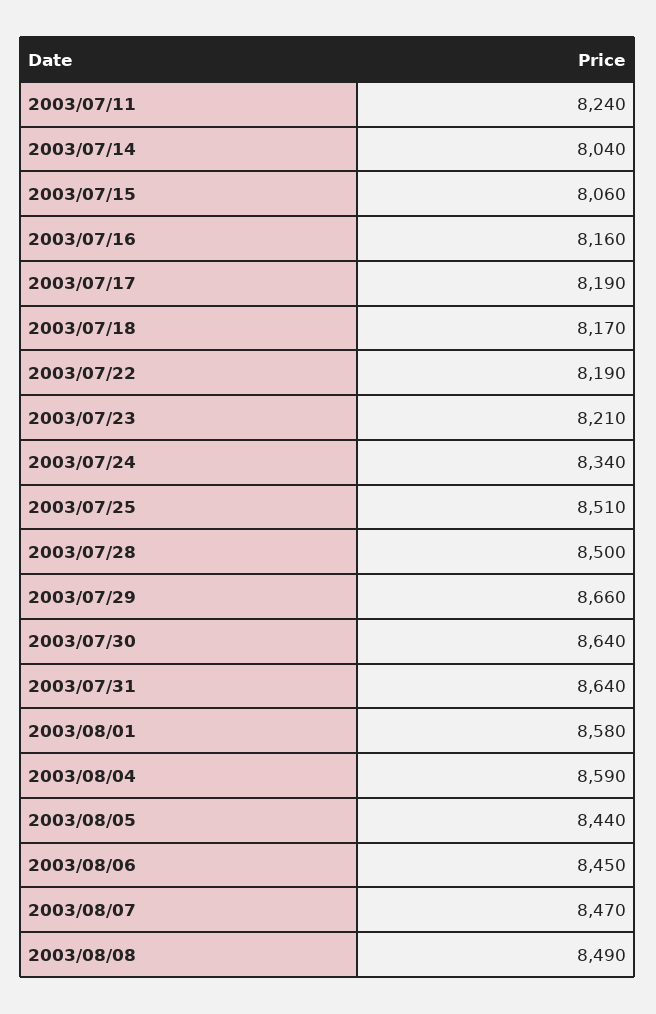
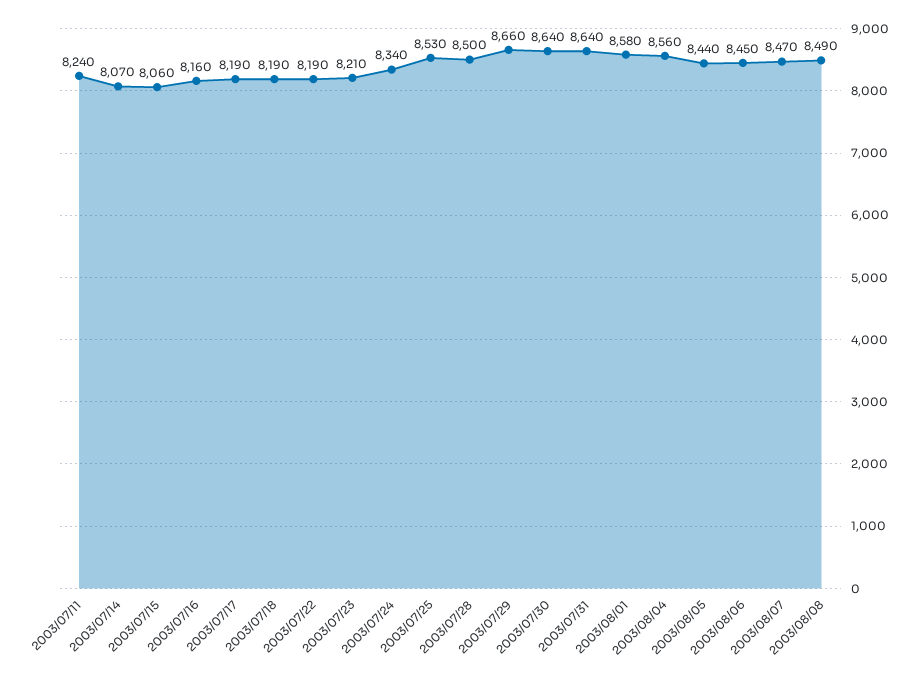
  {
    "2003/07/11": 8240,
-   "2003/07/14": 8040,
+   "2003/07/14": 8070,
    "2003/07/15": 8060,
    "2003/07/16": 8160,
    "2003/07/17": 8190,
-   "2003/07/18": 8170,
+   "2003/07/18": 8190,
    "2003/07/22": 8190,
    "2003/07/23": 8210,
    "2003/07/24": 8340,
-   "2003/07/25": 8510,
+   "2003/07/25": 8530,
    "2003/07/28": 8500,
    "2003/07/29": 8660,
    "2003/07/30": 8640,
    "2003/07/31": 8640,
    "2003/08/01": 8580,
-   "2003/08/04": 8590,
+   "2003/08/04": 8560,
    "2003/08/05": 8440,
    "2003/08/06": 8450,
    "2003/08/07": 8470,
    "2003/08/08": 8490
  }

